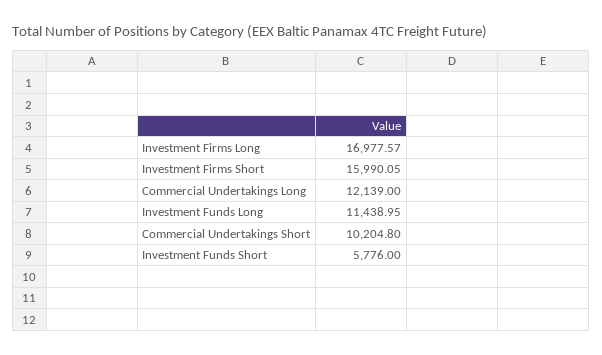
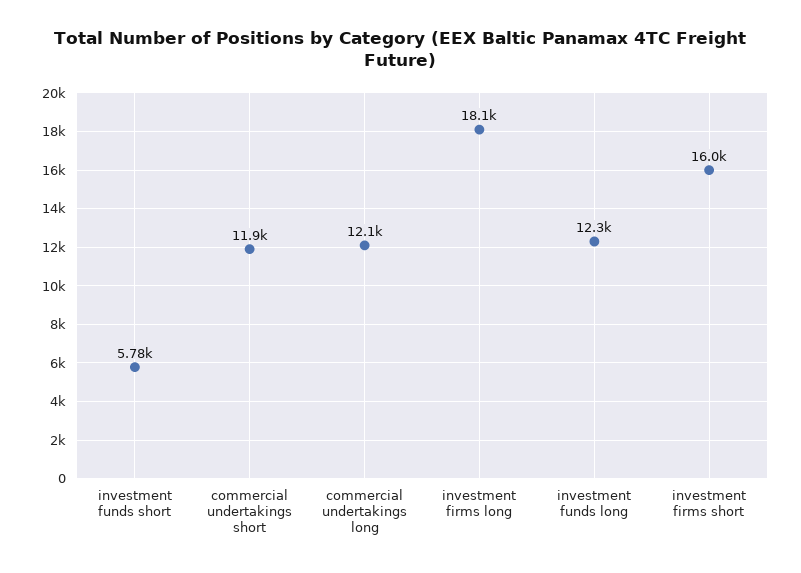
  {
-   "Investment Firms Long": 16977.57,
+   "Investment Firms Long": 18100,
    "Investment Firms Short": 15990.05,
    "Commercial Undertakings Long": 12139,
-   "Investment Funds Long": 11438.95,
+   "Investment Funds Long": 12300,
-   "Commercial Undertakings Short": 10204.8,
+   "Commercial Undertakings Short": 11900,
    "Investment Funds Short": 5776
  }

